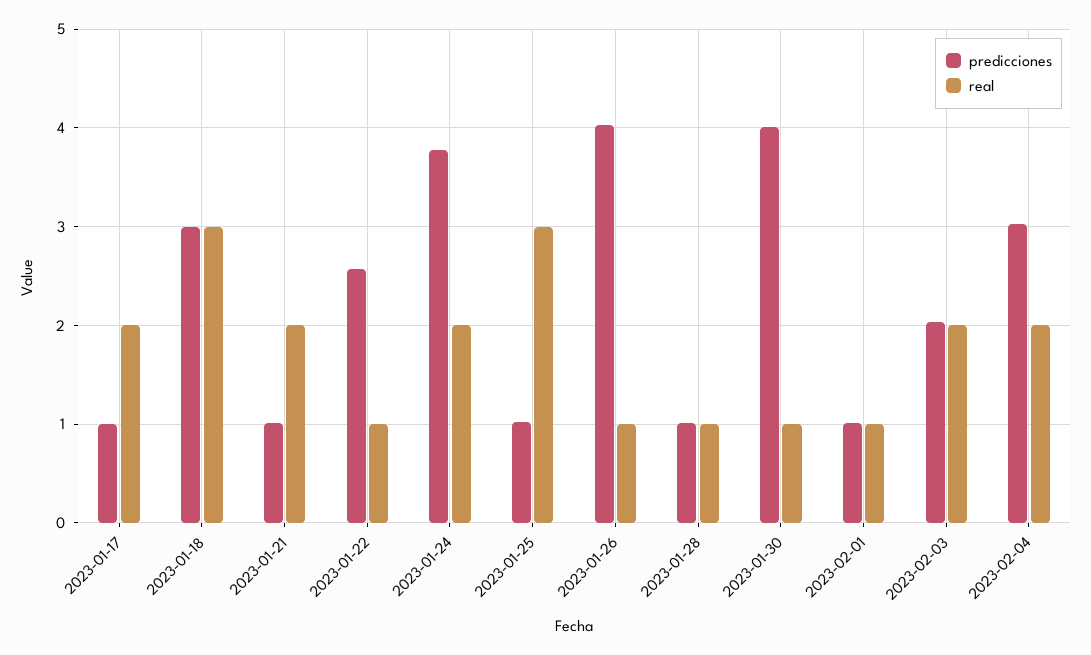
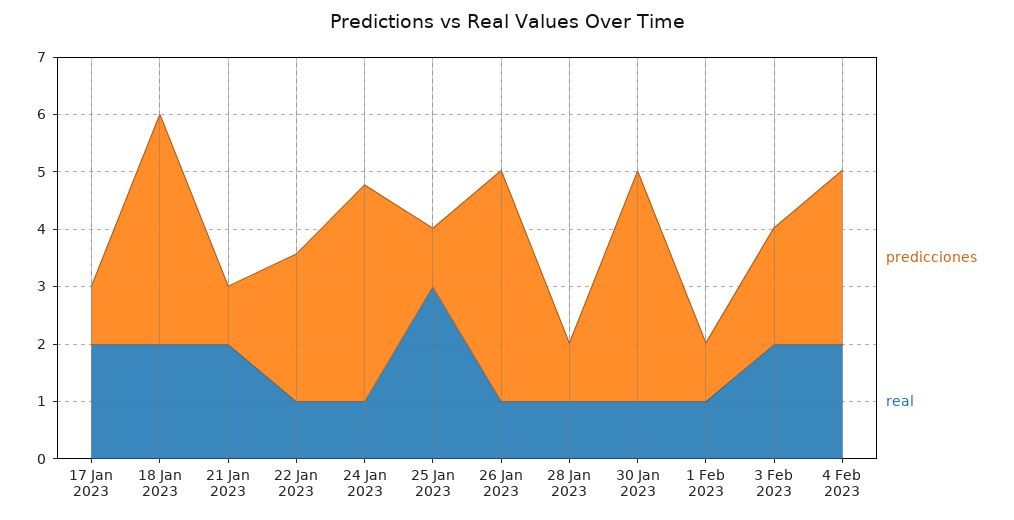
  {
    "predicciones": {
      "2023-01-17": 1,
-     "2023-01-18": 3,
+     "2023-01-18": 4,
      "2023-01-21": 1,
      "2023-01-22": 2.6,
      "2023-01-24": 3.8,
      "2023-01-25": 1,
      "2023-01-26": 4,
      "2023-01-28": 1,
      "2023-01-30": 4,
      "2023-02-01": 1,
      "2023-02-03": 2,
      "2023-02-04": 3
    },
    "real": {
      "2023-01-17": 2,
-     "2023-01-18": 3,
+     "2023-01-18": 2,
      "2023-01-21": 2,
      "2023-01-22": 1,
-     "2023-01-24": 2,
+     "2023-01-24": 1,
      "2023-01-25": 3,
      "2023-01-26": 1,
      "2023-01-28": 1,
      "2023-01-30": 1,
      "2023-02-01": 1,
      "2023-02-03": 2,
      "2023-02-04": 2
    }
  }

